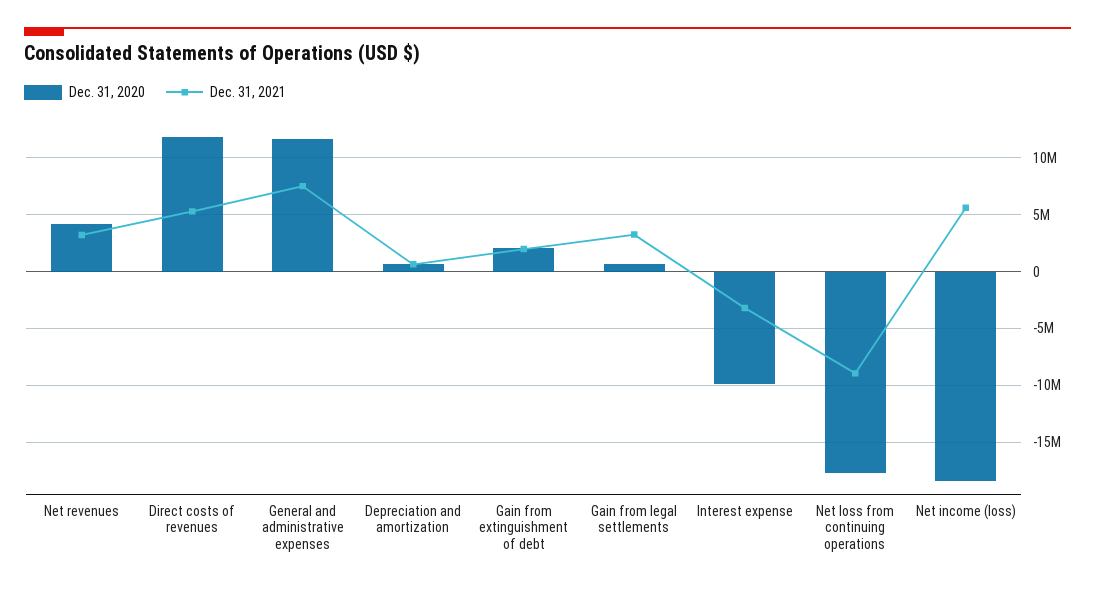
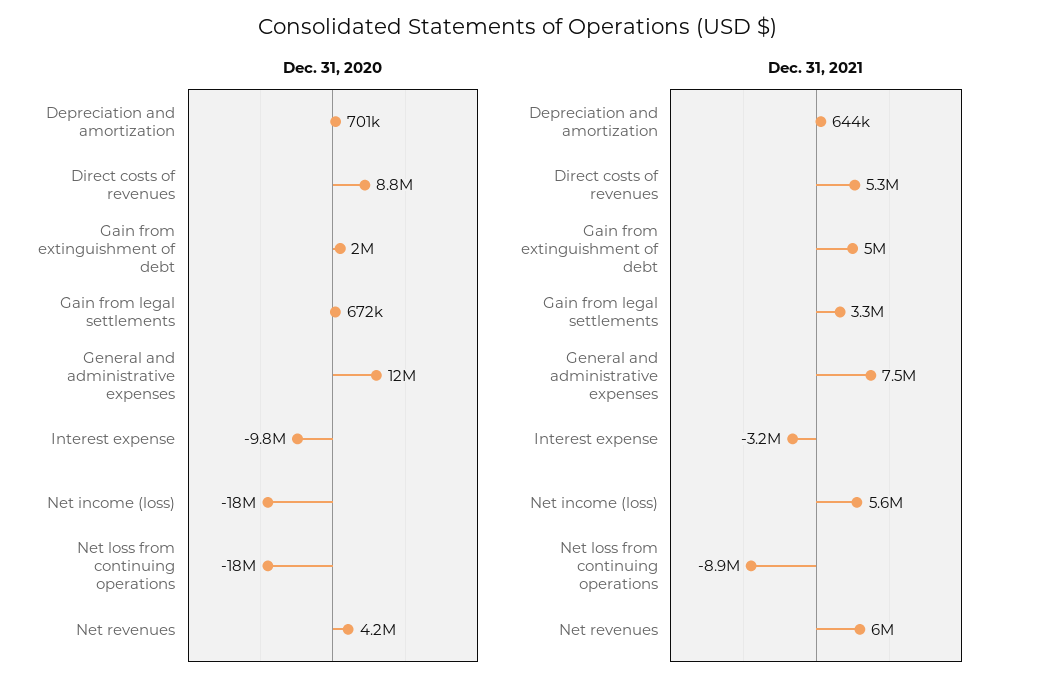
  {
    "Dec. 31, 2020": {
      "Net revenues": 4200000,
-     "Direct costs of revenues": 12000000,
+     "Direct costs of revenues": 8800000,
      "General and administrative expenses": 12000000,
      "Depreciation and amortization": 701000,
      "Gain from extinguishment of debt": 2000000,
      "Gain from legal settlements": 672000,
      "Interest expense": -9800000,
      "Net loss from continuing operations": -18000000,
      "Net income (loss)": -18000000
    },
    "Dec. 31, 2021": {
-     "Net revenues": 3000000,
+     "Net revenues": 6000000,
      "Direct costs of revenues": 5300000,
      "General and administrative expenses": 7500000,
      "Depreciation and amortization": 644000,
-     "Gain from extinguishment of debt": 2000000,
+     "Gain from extinguishment of debt": 5000000,
      "Gain from legal settlements": 3300000,
      "Interest expense": -3200000,
      "Net loss from continuing operations": -8900000,
      "Net income (loss)": 5600000
    }
  }

